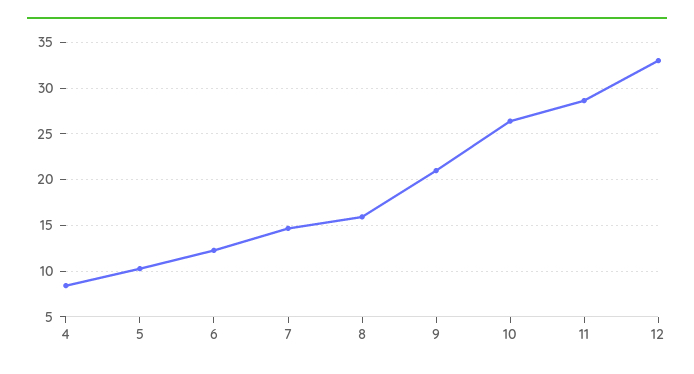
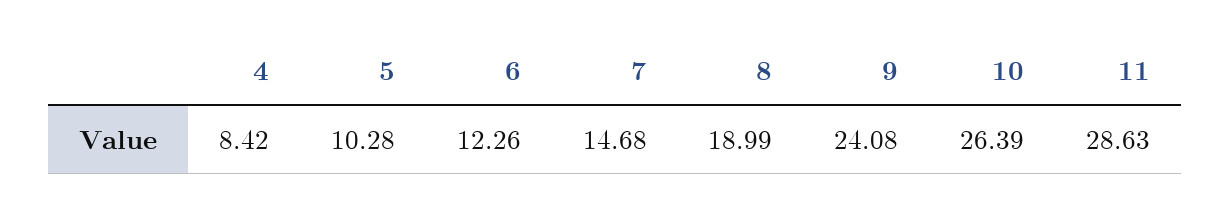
  {
    "4": 8.42,
    "5": 10.28,
    "6": 12.26,
    "7": 14.68,
-   "8": 16,
+   "8": 18.99,
-   "9": 21,
+   "9": 24.08,
    "10": 26.39,
-   "11": 28.63,
+   "11": 28.63
-   "12": 33
  }

